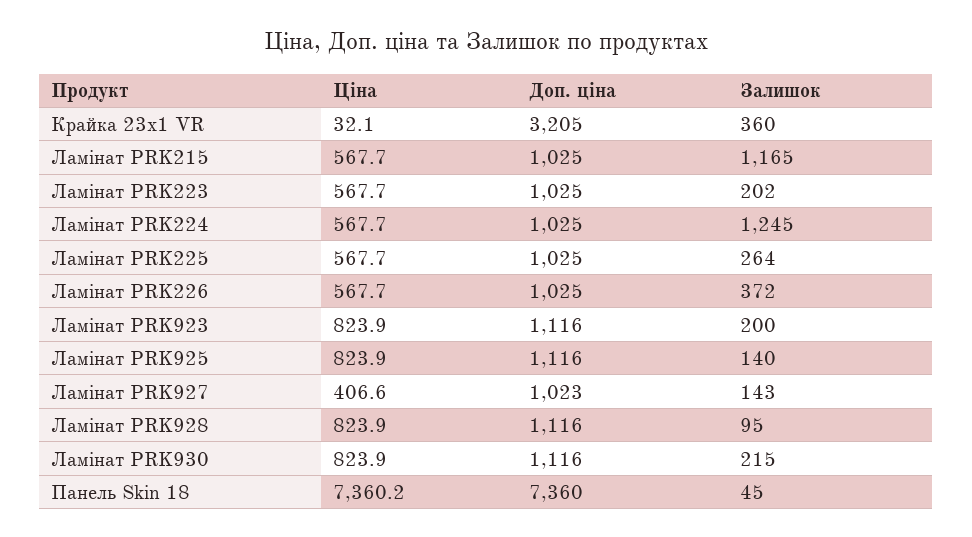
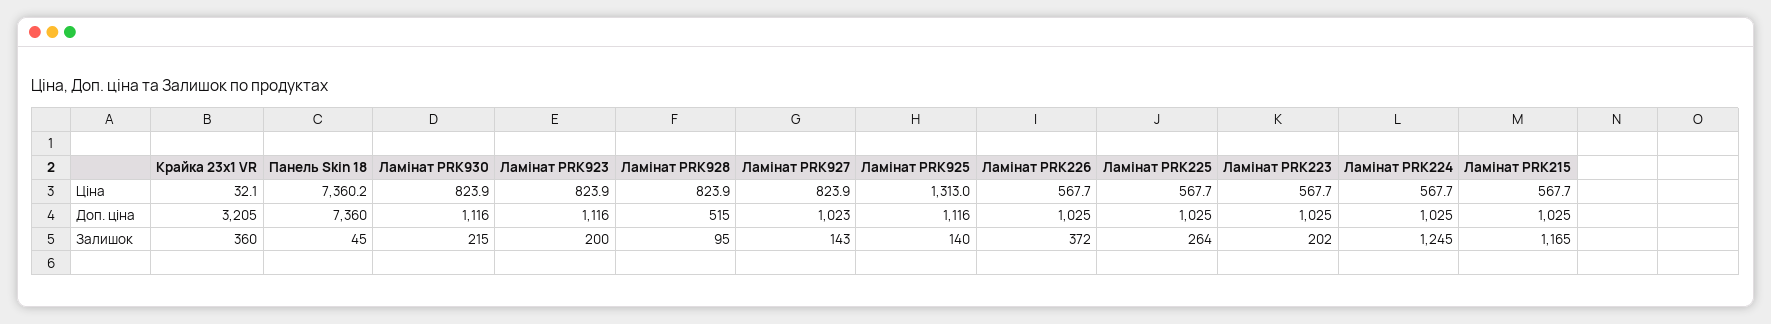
  {
    "Ціна": {
      "Крайка 23x1 VR": 32.1,
      "Ламінат PRK215": 567.7,
      "Ламінат PRK223": 567.7,
      "Ламінат PRK224": 567.7,
      "Ламінат PRK225": 567.7,
      "Ламінат PRK226": 567.7,
      "Ламінат PRK923": 823.9,
-     "Ламінат PRK925": 823.9,
+     "Ламінат PRK925": 1313,
-     "Ламінат PRK927": 406.6,
+     "Ламінат PRK927": 823.9,
      "Ламінат PRK928": 823.9,
      "Ламінат PRK930": 823.9,
      "Панель Skin 18": 7360.2
    },
    "Доп. ціна": {
      "Крайка 23x1 VR": 3205,
      "Ламінат PRK215": 1025,
      "Ламінат PRK223": 1025,
      "Ламінат PRK224": 1025,
      "Ламінат PRK225": 1025,
      "Ламінат PRK226": 1025,
      "Ламінат PRK923": 1116,
      "Ламінат PRK925": 1116,
      "Ламінат PRK927": 1023,
-     "Ламінат PRK928": 1116,
+     "Ламінат PRK928": 515,
      "Ламінат PRK930": 1116,
      "Панель Skin 18": 7360
    },
    "Залишок": {
      "Крайка 23x1 VR": 360,
      "Ламінат PRK215": 1165,
      "Ламінат PRK223": 202,
      "Ламінат PRK224": 1245,
      "Ламінат PRK225": 264,
      "Ламінат PRK226": 372,
      "Ламінат PRK923": 200,
      "Ламінат PRK925": 140,
      "Ламінат PRK927": 143,
      "Ламінат PRK928": 95,
      "Ламінат PRK930": 215,
      "Панель Skin 18": 45
    }
  }

